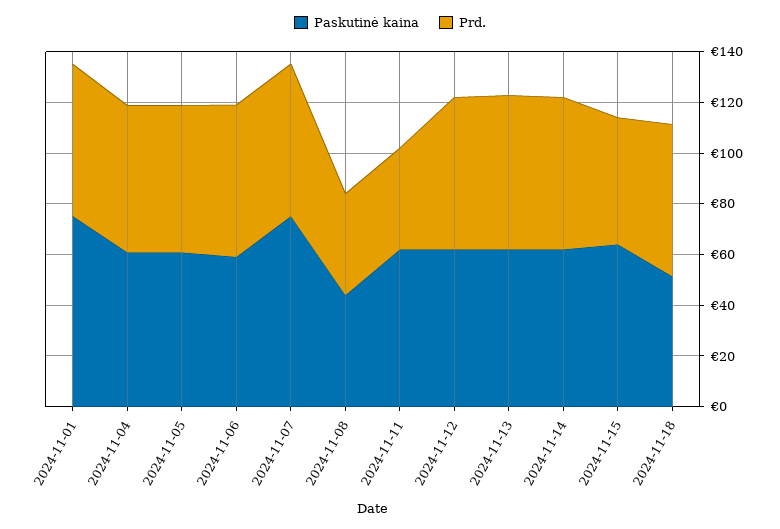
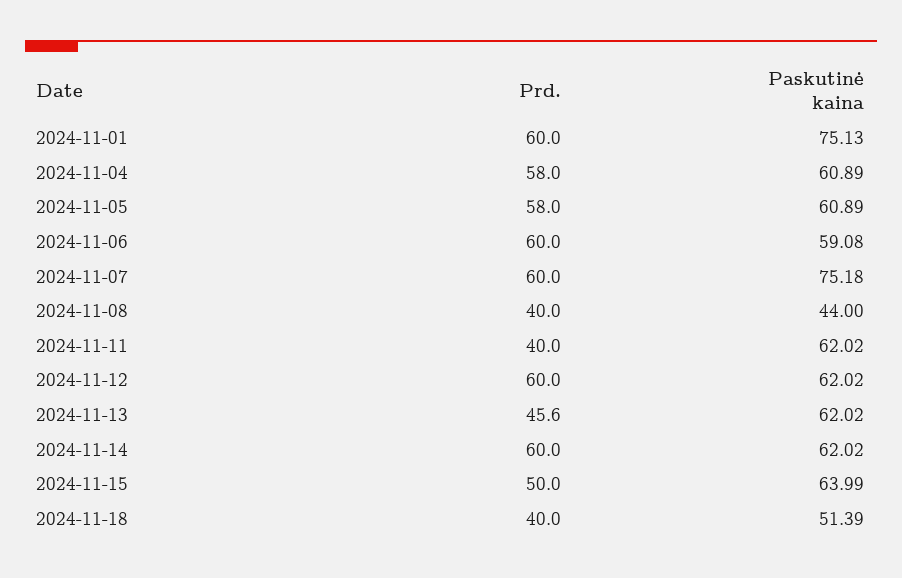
  {
    "Paskutinė kaina": {
      "2024-11-01": 75.13,
      "2024-11-04": 60.89,
      "2024-11-05": 60.89,
      "2024-11-06": 59.08,
      "2024-11-07": 75.18,
      "2024-11-08": 44,
      "2024-11-11": 62.02,
      "2024-11-12": 62.02,
      "2024-11-13": 62.02,
      "2024-11-14": 62.02,
      "2024-11-15": 63.99,
      "2024-11-18": 51.39
    },
    "Prd.": {
      "2024-11-01": 60,
      "2024-11-04": 58,
      "2024-11-05": 58,
      "2024-11-06": 60,
      "2024-11-07": 60,
      "2024-11-08": 40,
      "2024-11-11": 40,
      "2024-11-12": 60,
-     "2024-11-13": 60,
+     "2024-11-13": 45.6,
      "2024-11-14": 60,
      "2024-11-15": 50,
-     "2024-11-18": 60
+     "2024-11-18": 40
    }
  }

